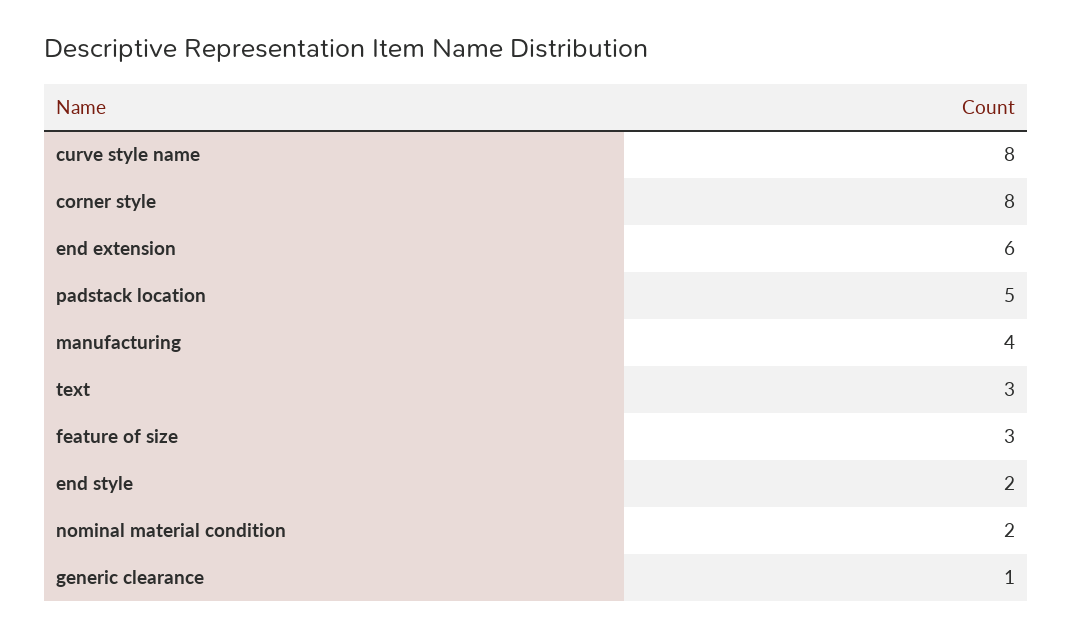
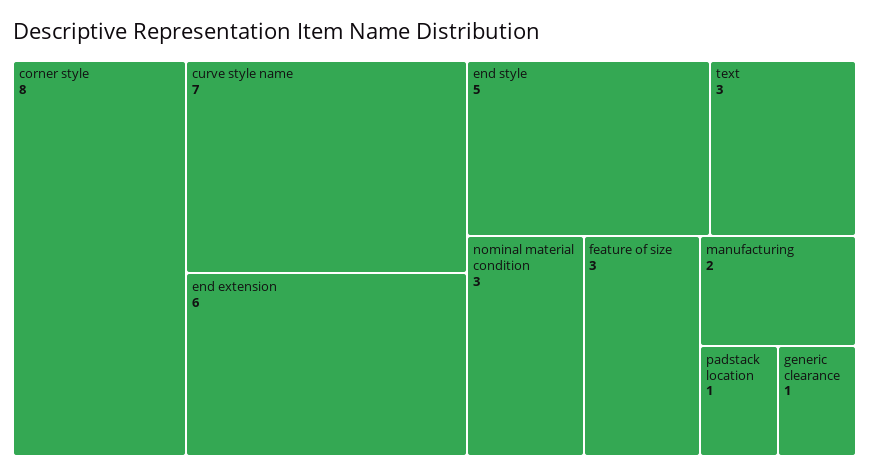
  {
-   "curve style name": 8,
+   "curve style name": 7,
    "corner style": 8,
    "end extension": 6,
-   "padstack location": 5,
+   "padstack location": 1,
-   "manufacturing": 4,
+   "manufacturing": 2,
    "text": 3,
    "feature of size": 3,
-   "end style": 2,
+   "end style": 5,
-   "nominal material condition": 2,
+   "nominal material condition": 3,
    "generic clearance": 1
  }

